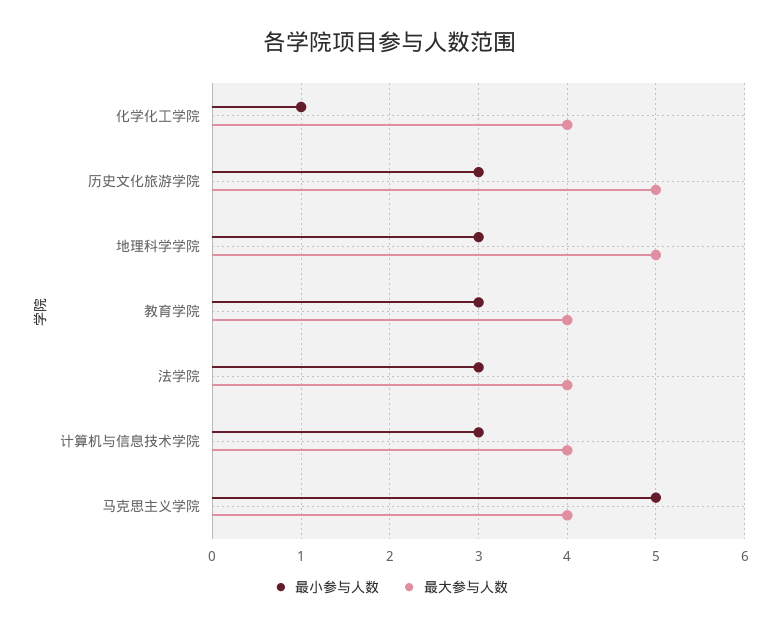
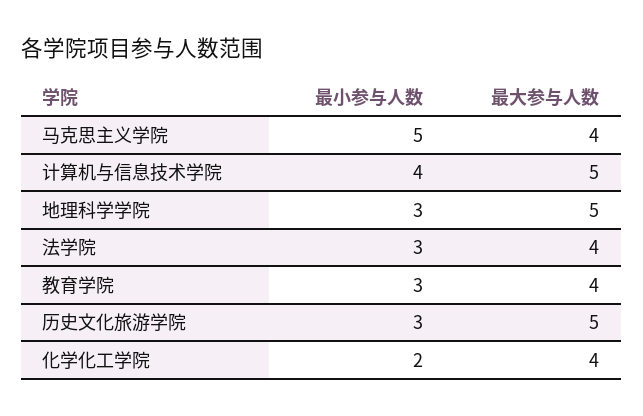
  {
    "最小参与人数": {
-     "化学化工学院": 1,
+     "化学化工学院": 2,
      "历史文化旅游学院": 3,
      "地理科学学院": 3,
      "教育学院": 3,
      "法学院": 3,
-     "计算机与信息技术学院": 3,
+     "计算机与信息技术学院": 4,
      "马克思主义学院": 5
    },
    "最大参与人数": {
      "化学化工学院": 4,
      "历史文化旅游学院": 5,
      "地理科学学院": 5,
      "教育学院": 4,
      "法学院": 4,
-     "计算机与信息技术学院": 4,
+     "计算机与信息技术学院": 5,
      "马克思主义学院": 4
    }
  }

